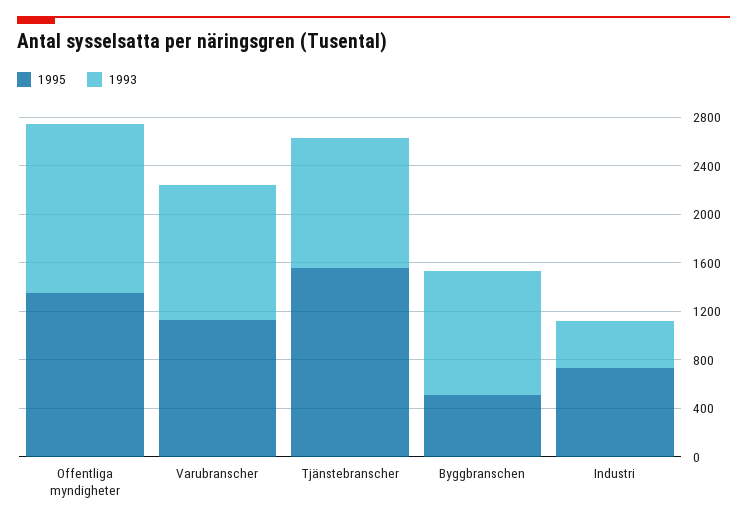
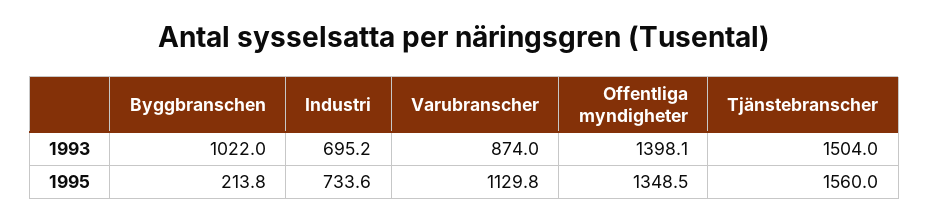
  {
    "1995": {
      "Offentliga myndigheter": 1348.5,
      "Varubranscher": 1129.8,
      "Tjänstebranscher": 1560,
-     "Byggbranschen": 500,
+     "Byggbranschen": 213.8,
      "Industri": 733.6
    },
    "1993": {
      "Offentliga myndigheter": 1398.1,
-     "Varubranscher": 1100,
+     "Varubranscher": 874,
-     "Tjänstebranscher": 1100,
+     "Tjänstebranscher": 1504,
      "Byggbranschen": 1022,
-     "Industri": 400
+     "Industri": 695.2
    }
  }

